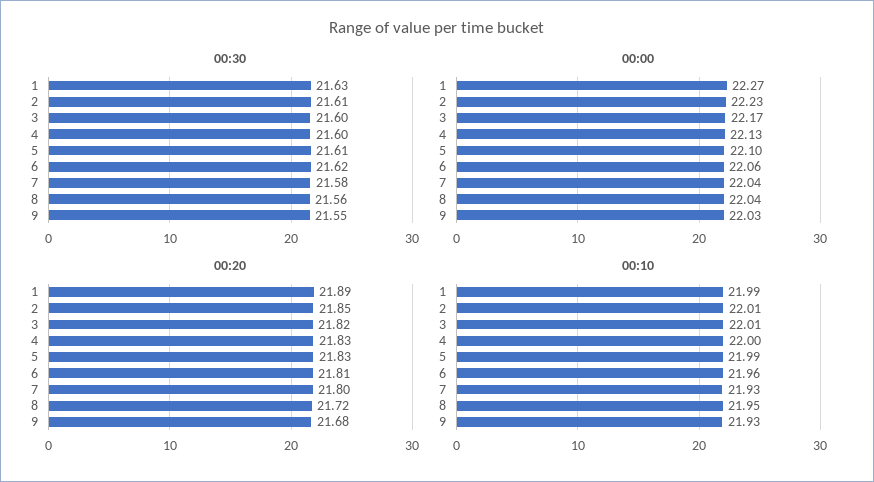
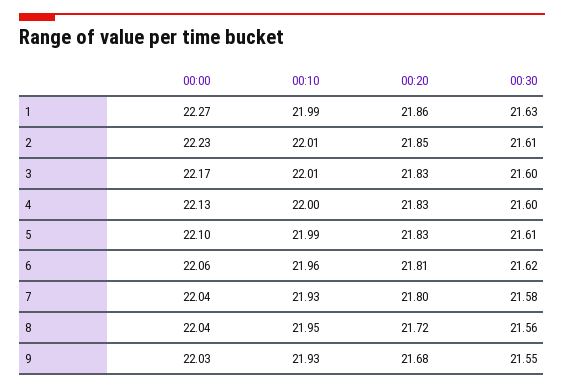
  {
    "00:30": {
      "1": 21.63,
      "2": 21.61,
      "3": 21.6,
      "4": 21.6,
      "5": 21.61,
      "6": 21.62,
      "7": 21.58,
      "8": 21.56,
      "9": 21.55
    },
    "00:00": {
      "1": 22.27,
      "2": 22.23,
      "3": 22.17,
      "4": 22.13,
      "5": 22.1,
      "6": 22.06,
      "7": 22.04,
      "8": 22.04,
      "9": 22.03
    },
    "00:20": {
-     "1": 21.89,
+     "1": 21.86,
      "2": 21.85,
-     "3": 21.82,
+     "3": 21.83,
      "4": 21.83,
      "5": 21.83,
      "6": 21.81,
      "7": 21.8,
      "8": 21.72,
      "9": 21.68
    },
    "00:10": {
      "1": 21.99,
      "2": 22.01,
      "3": 22.01,
      "4": 22,
      "5": 21.99,
      "6": 21.96,
      "7": 21.93,
      "8": 21.95,
      "9": 21.93
    }
  }

